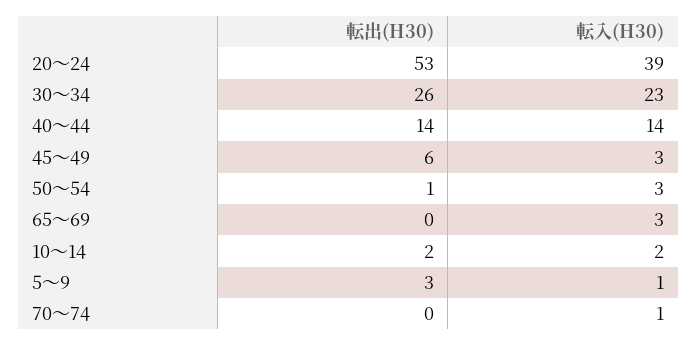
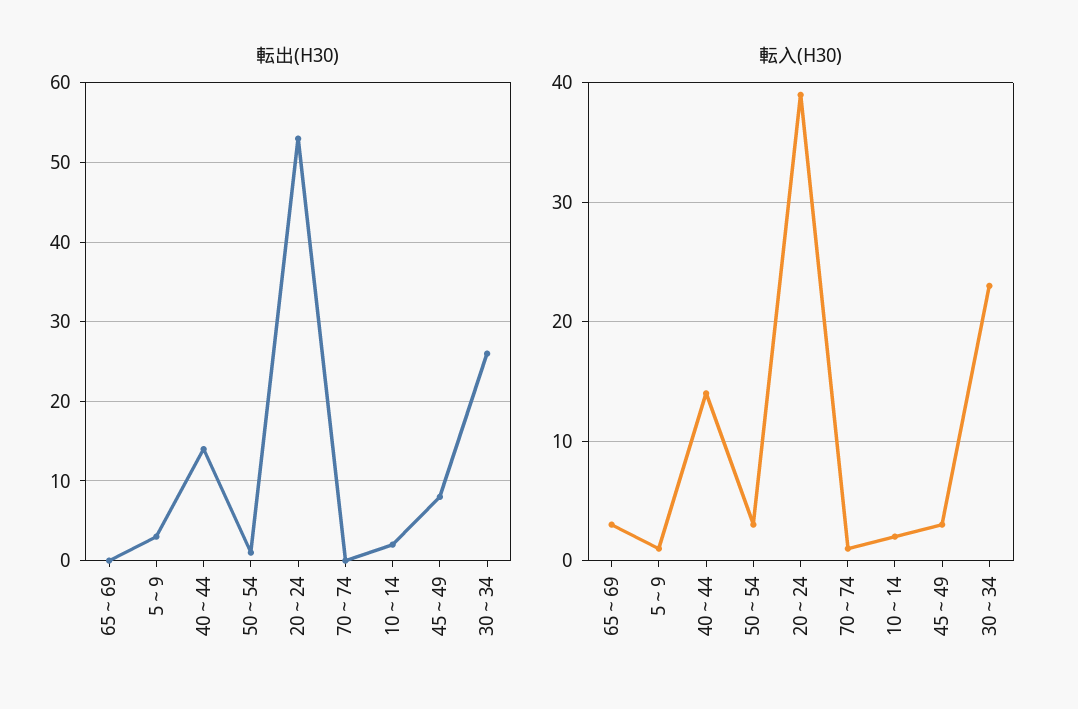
  {
    "転出(H30)": {
      "20～24": 53,
      "30～34": 26,
      "40～44": 14,
-     "45～49": 6,
+     "45～49": 8,
      "50～54": 1,
      "65～69": 0,
      "10～14": 2,
      "5～9": 3,
      "70～74": 0
    },
    "転入(H30)": {
      "20～24": 39,
      "30～34": 23,
      "40～44": 14,
      "45～49": 3,
      "50～54": 3,
      "65～69": 3,
      "10～14": 2,
      "5～9": 1,
      "70～74": 1
    }
  }

